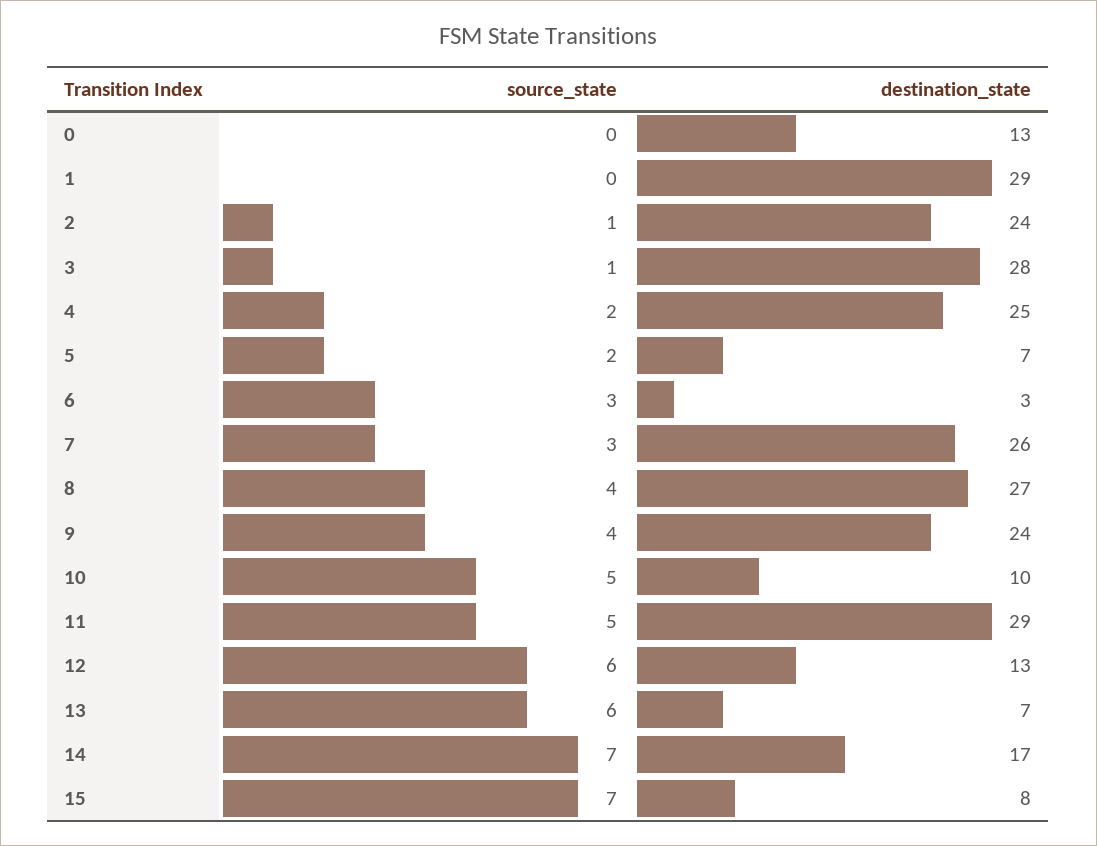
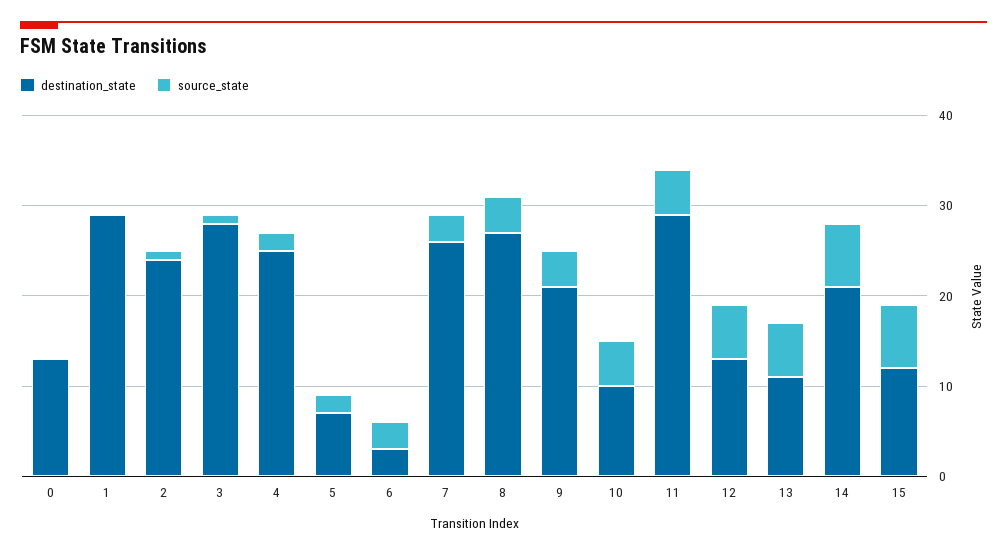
  {
    "source_state": {
      "0": 0,
      "1": 0,
      "2": 1,
      "3": 1,
      "4": 2,
      "5": 2,
      "6": 3,
      "7": 3,
      "8": 4,
      "9": 4,
      "10": 5,
      "11": 5,
      "12": 6,
      "13": 6,
      "14": 7,
      "15": 7
    },
    "destination_state": {
      "0": 13,
      "1": 29,
      "2": 24,
      "3": 28,
      "4": 25,
      "5": 7,
      "6": 3,
      "7": 26,
      "8": 27,
-     "9": 24,
+     "9": 21,
      "10": 10,
      "11": 29,
      "12": 13,
-     "13": 7,
+     "13": 11,
-     "14": 17,
+     "14": 21,
-     "15": 8
+     "15": 12
    }
  }

